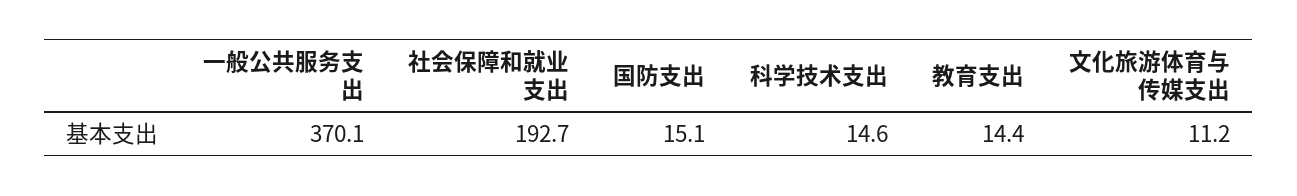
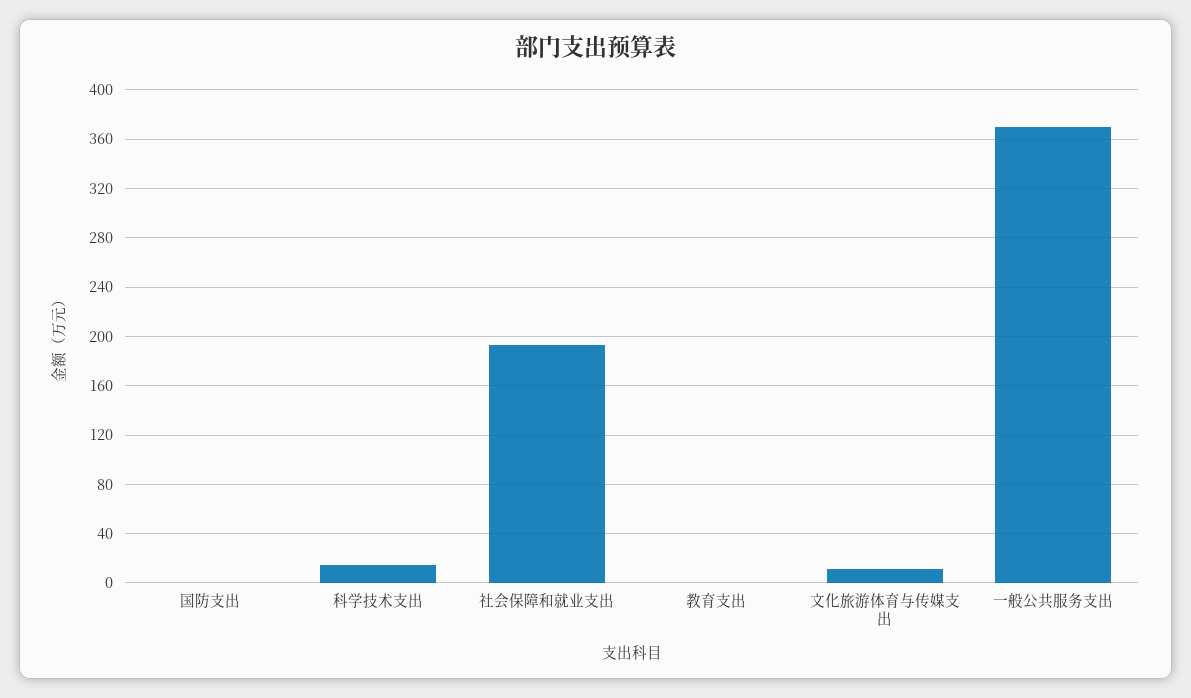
  {
    "一般公共服务支出": 370.1,
    "社会保障和就业支出": 192.7,
-   "国防支出": 15.1,
+   "国防支出": 0,
    "科学技术支出": 14.6,
-   "教育支出": 14.4,
+   "教育支出": 0,
    "文化旅游体育与传媒支出": 11.2
  }

